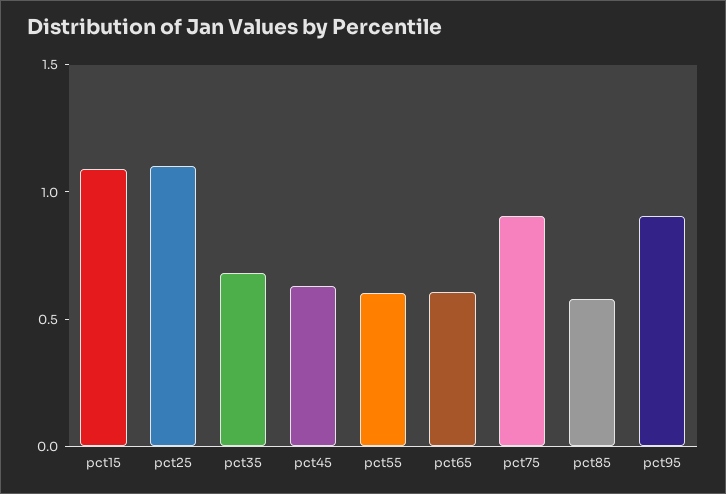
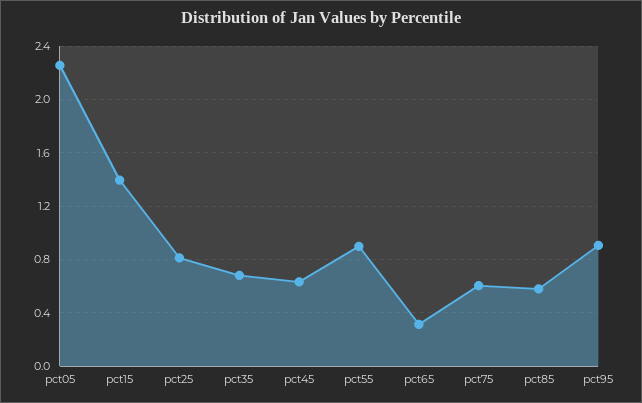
  {
-   "pct15": 1.1,
+   "pct15": 1.4,
-   "pct25": 1.1,
+   "pct25": 0.8,
    "pct35": 0.7,
    "pct45": 0.65,
-   "pct55": 0.6,
+   "pct55": 0.9,
-   "pct65": 0.6,
+   "pct65": 0.3,
-   "pct75": 0.9,
+   "pct75": 0.6,
    "pct85": 0.6,
-   "pct95": 0.9
+   "pct95": 0.9,
+   "pct05": 2.25
  }

